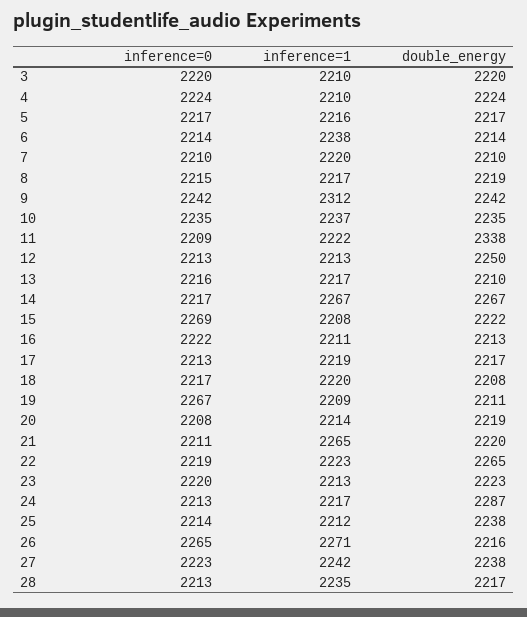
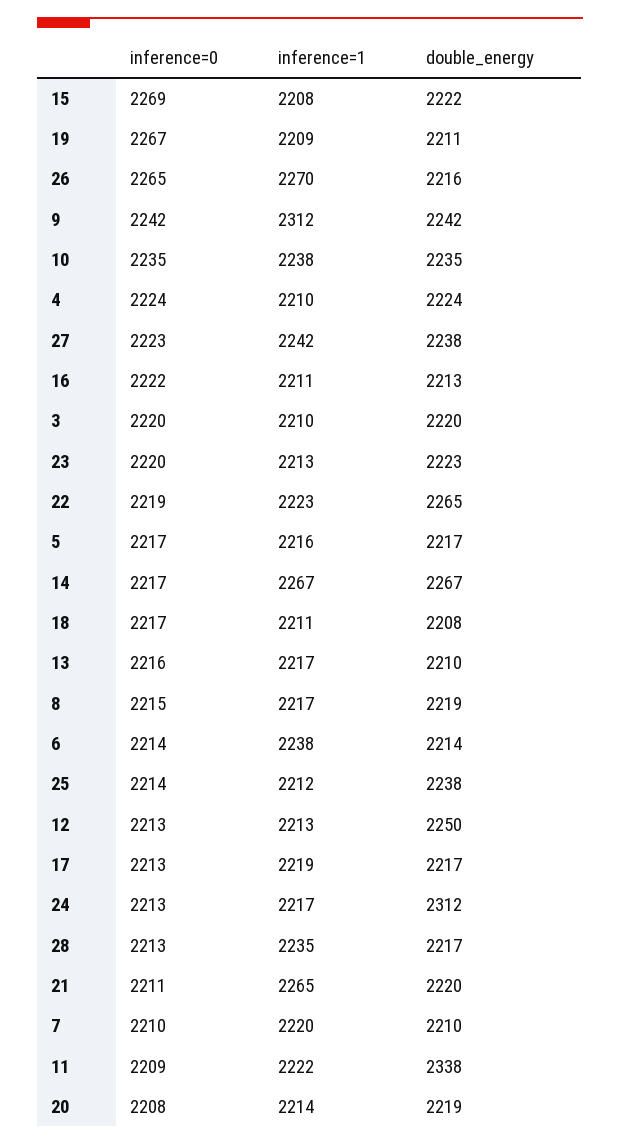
  {
    "inference=0": {
      "3": 2220,
      "4": 2224,
      "5": 2217,
      "6": 2214,
      "7": 2210,
      "8": 2215,
      "9": 2242,
      "10": 2235,
      "11": 2209,
      "12": 2213,
      "13": 2216,
      "14": 2217,
      "15": 2269,
      "16": 2222,
      "17": 2213,
      "18": 2217,
      "19": 2267,
      "20": 2208,
      "21": 2211,
      "22": 2219,
      "23": 2220,
      "24": 2213,
      "25": 2214,
      "26": 2265,
      "27": 2223,
      "28": 2213
    },
    "inference=1": {
      "3": 2210,
      "4": 2210,
      "5": 2216,
      "6": 2238,
      "7": 2220,
      "8": 2217,
      "9": 2312,
-     "10": 2237,
+     "10": 2238,
      "11": 2222,
      "12": 2213,
      "13": 2217,
      "14": 2267,
      "15": 2208,
      "16": 2211,
      "17": 2219,
-     "18": 2220,
+     "18": 2211,
      "19": 2209,
      "20": 2214,
      "21": 2265,
      "22": 2223,
      "23": 2213,
      "24": 2217,
      "25": 2212,
-     "26": 2271,
+     "26": 2270,
      "27": 2242,
      "28": 2235
    },
    "double_energy": {
      "3": 2220,
      "4": 2224,
      "5": 2217,
      "6": 2214,
      "7": 2210,
      "8": 2219,
      "9": 2242,
      "10": 2235,
      "11": 2338,
      "12": 2250,
      "13": 2210,
      "14": 2267,
      "15": 2222,
      "16": 2213,
      "17": 2217,
      "18": 2208,
      "19": 2211,
      "20": 2219,
      "21": 2220,
      "22": 2265,
      "23": 2223,
-     "24": 2287,
+     "24": 2312,
      "25": 2238,
      "26": 2216,
      "27": 2238,
      "28": 2217
    }
  }

